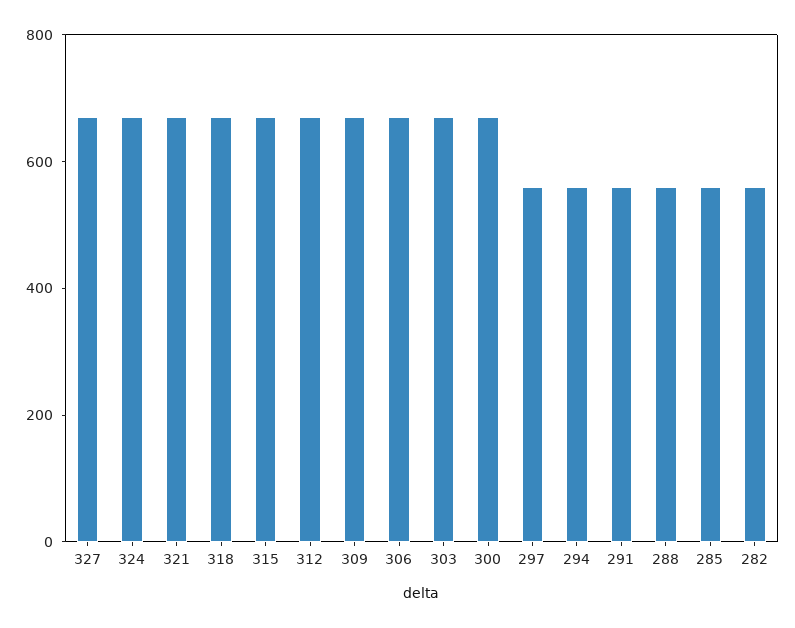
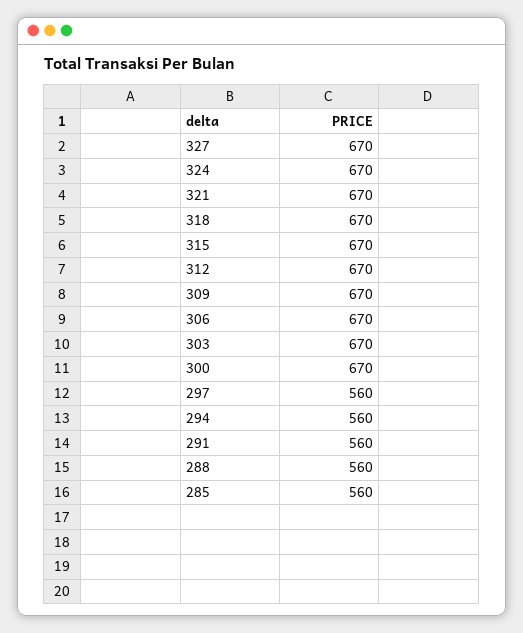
  {
    "327": 670,
    "324": 670,
    "321": 670,
    "318": 670,
    "315": 670,
    "312": 670,
    "309": 670,
    "306": 670,
    "303": 670,
    "300": 670,
    "297": 560,
    "294": 560,
    "291": 560,
    "288": 560,
-   "285": 560,
+   "285": 560
-   "282": 550
  }

